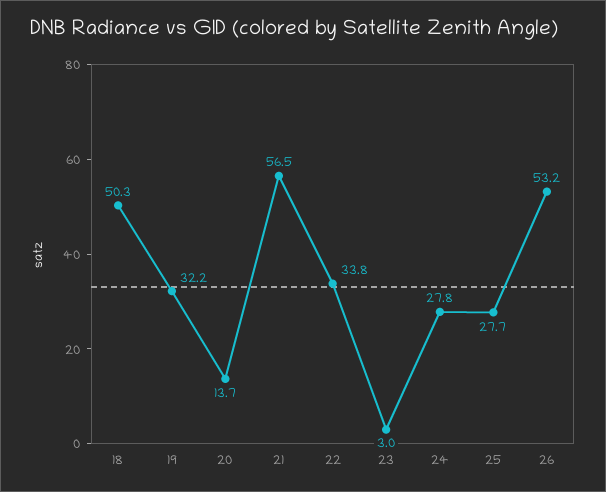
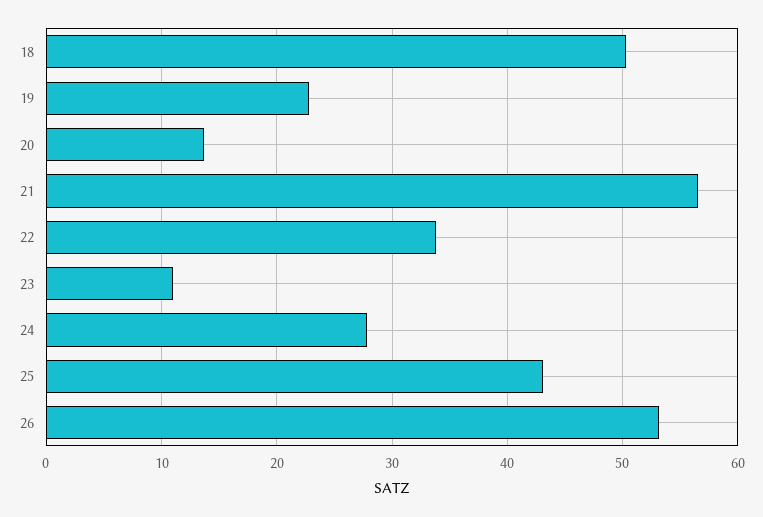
  {
    "18": 50.3,
-   "19": 32.2,
+   "19": 23,
    "20": 13.7,
    "21": 56.5,
    "22": 33.8,
-   "23": 3,
+   "23": 11,
    "24": 27.8,
-   "25": 27.7,
+   "25": 43,
    "26": 53.2
  }

